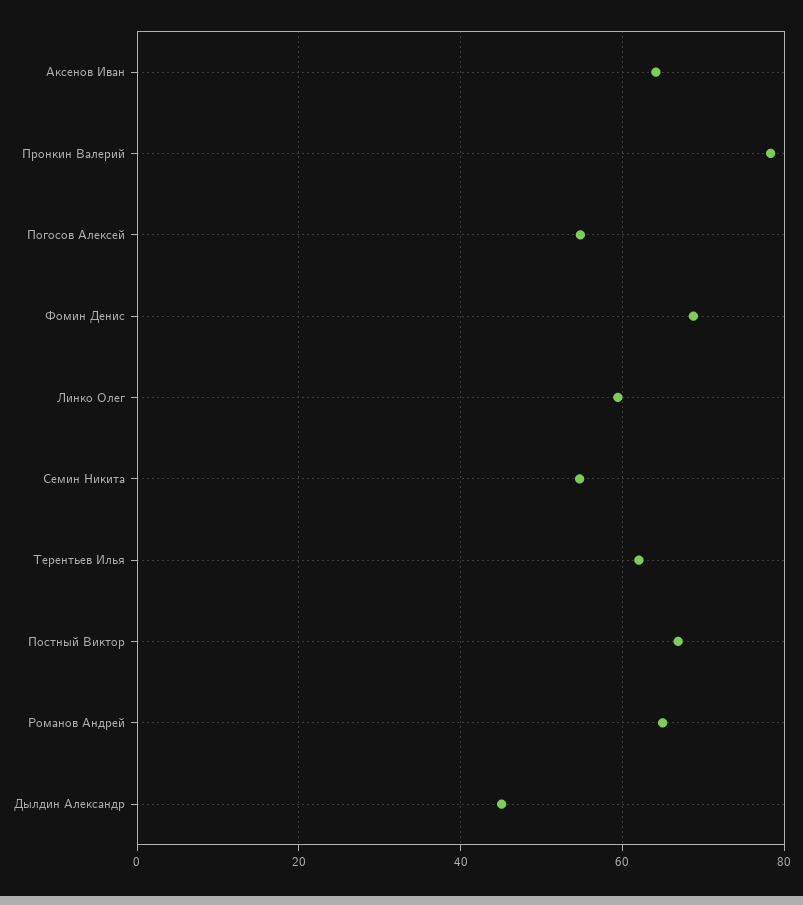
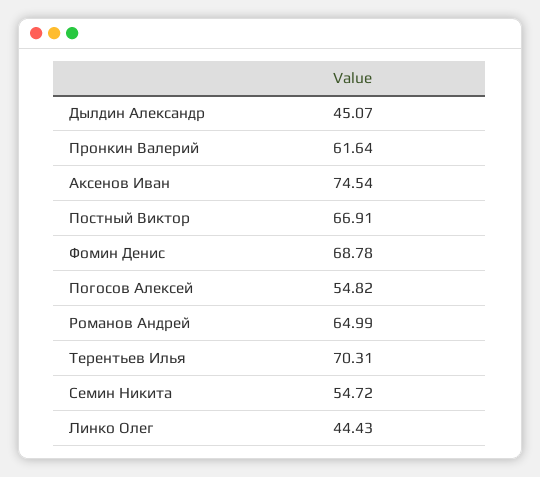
  {
-   "Аксенов Иван": 64,
+   "Аксенов Иван": 74.54,
-   "Пронкин Валерий": 78,
+   "Пронкин Валерий": 61.64,
    "Погосов Алексей": 54.82,
    "Фомин Денис": 68.78,
-   "Линко Олег": 60,
+   "Линко Олег": 44.43,
    "Семин Никита": 54.72,
-   "Терентьев Илья": 62,
+   "Терентьев Илья": 70.31,
    "Постный Виктор": 66.91,
    "Романов Андрей": 64.99,
    "Дылдин Александр": 45.07
  }

